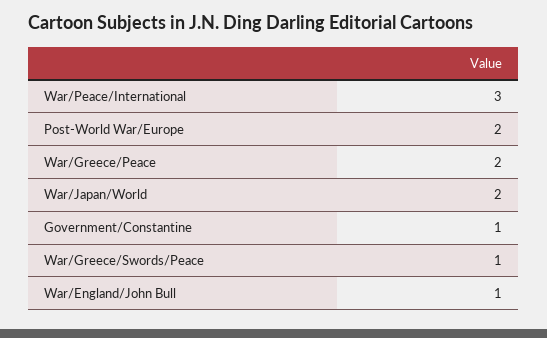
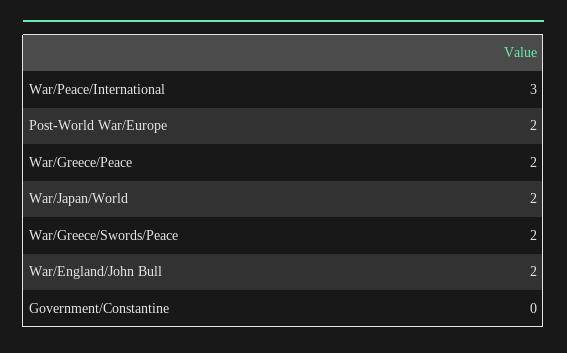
  {
    "War/Peace/International": 3,
    "Post-World War/Europe": 2,
    "War/Greece/Peace": 2,
    "War/Japan/World": 2,
-   "Government/Constantine": 1,
+   "Government/Constantine": 0,
-   "War/Greece/Swords/Peace": 1,
+   "War/Greece/Swords/Peace": 2,
-   "War/England/John Bull": 1
+   "War/England/John Bull": 2
  }

